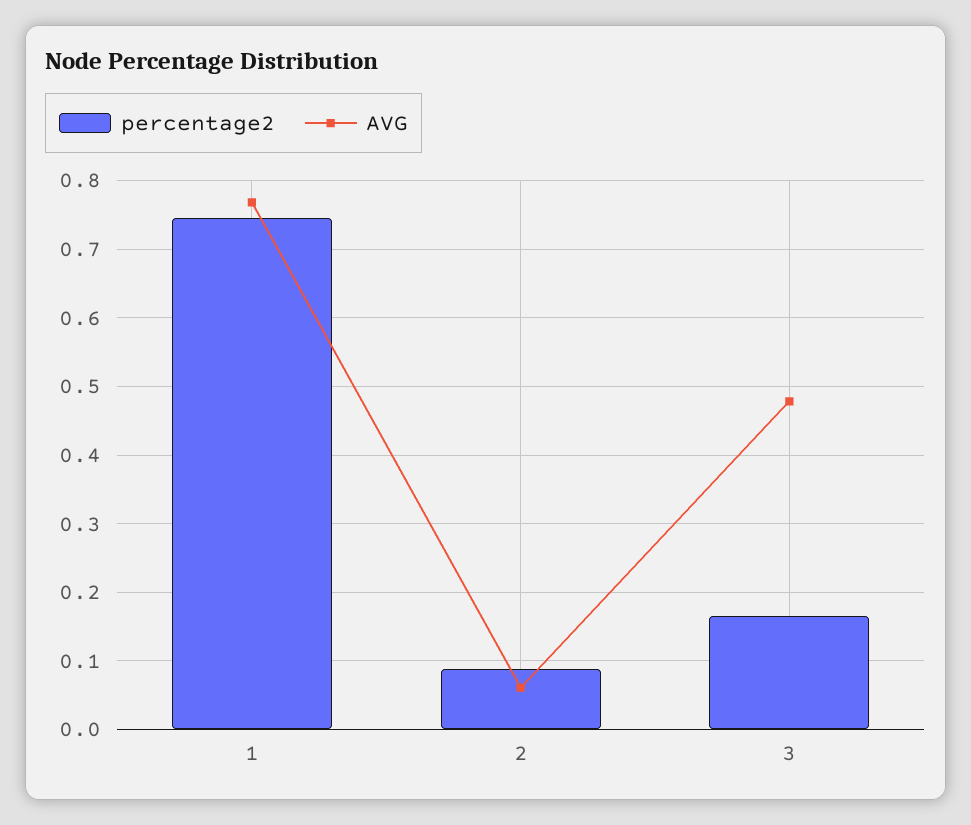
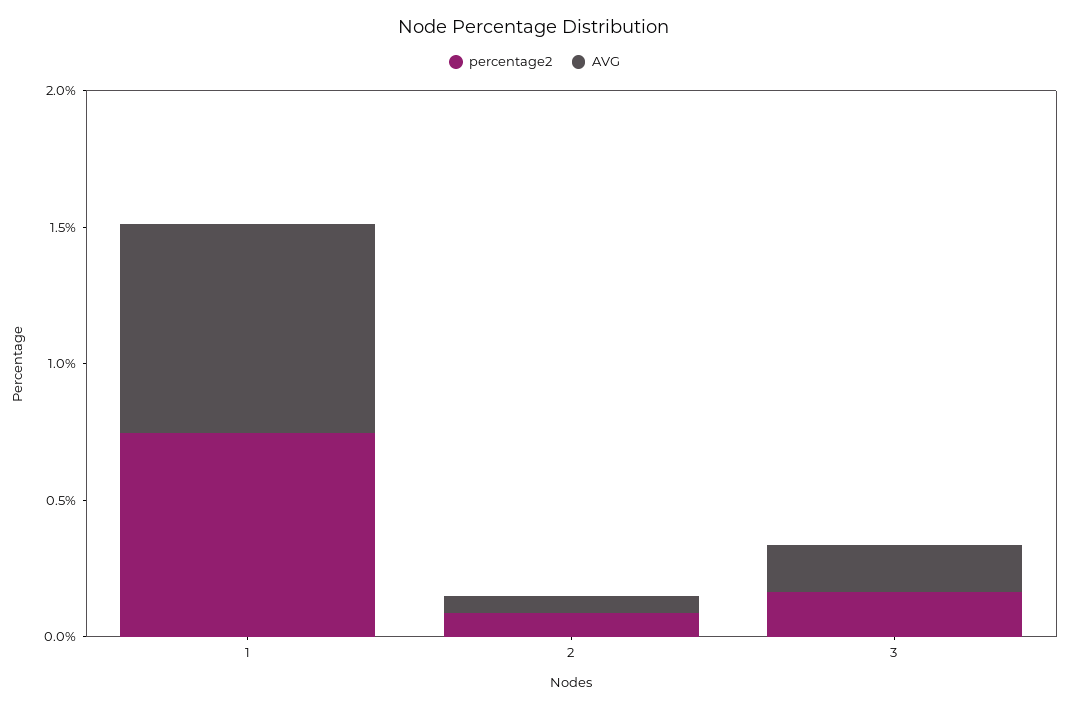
  {
    "percentage2": {
      "1": 0.75,
      "2": 0.09,
      "3": 0.17
    },
    "AVG": {
      "1": 0.77,
      "2": 0.06,
-     "3": 0.48
+     "3": 0.2
    }
  }

